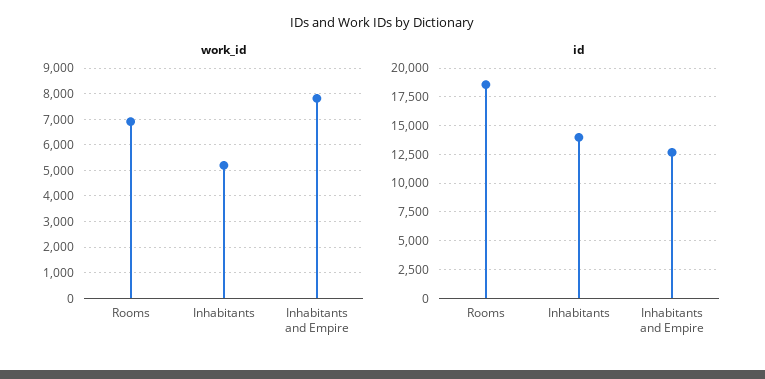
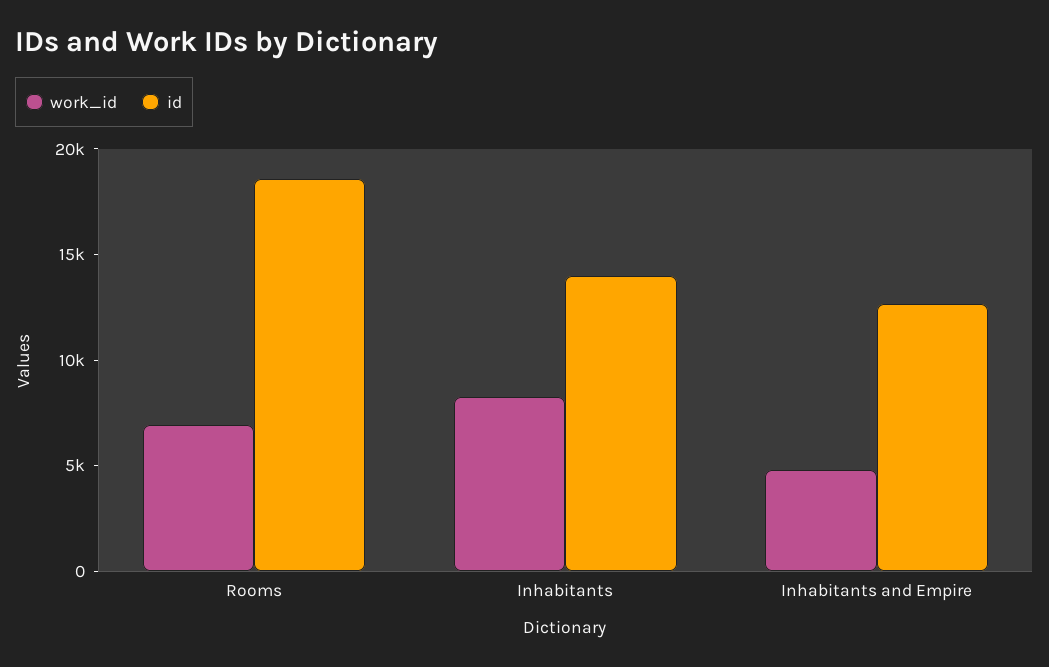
  {
    "work_id": {
      "Rooms": 7000,
-     "Inhabitants": 5250,
+     "Inhabitants": 8000,
-     "Inhabitants and Empire": 7750
+     "Inhabitants and Empire": 5000
    },
    "id": {
      "Rooms": 19000,
      "Inhabitants": 14000,
      "Inhabitants and Empire": 13000
    }
  }

